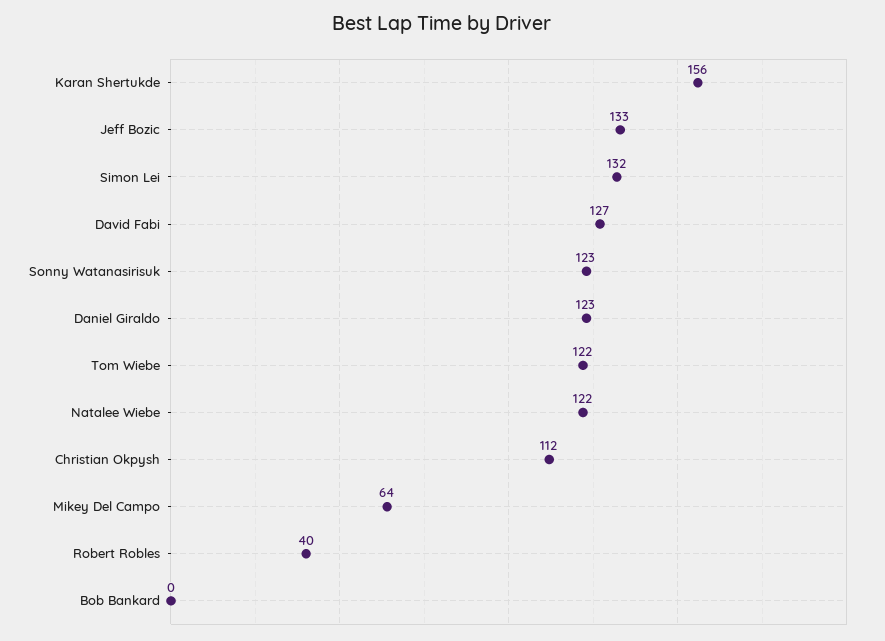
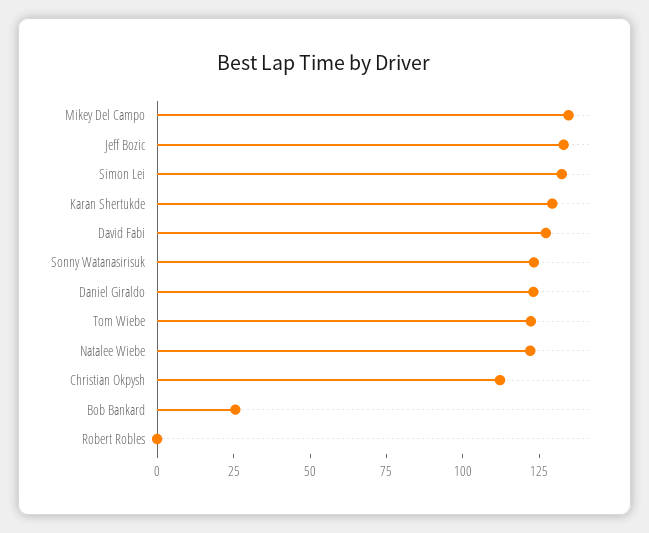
  {
-   "Karan Shertukde": 156,
+   "Karan Shertukde": 130,
    "Jeff Bozic": 133,
    "Simon Lei": 132,
    "David Fabi": 127,
    "Sonny Watanasirisuk": 123,
    "Daniel Giraldo": 123,
    "Tom Wiebe": 122,
    "Natalee Wiebe": 122,
    "Christian Okpysh": 112,
-   "Mikey Del Campo": 64,
+   "Mikey Del Campo": 135,
-   "Robert Robles": 40,
+   "Robert Robles": 0,
-   "Bob Bankard": 0
+   "Bob Bankard": 25
  }

